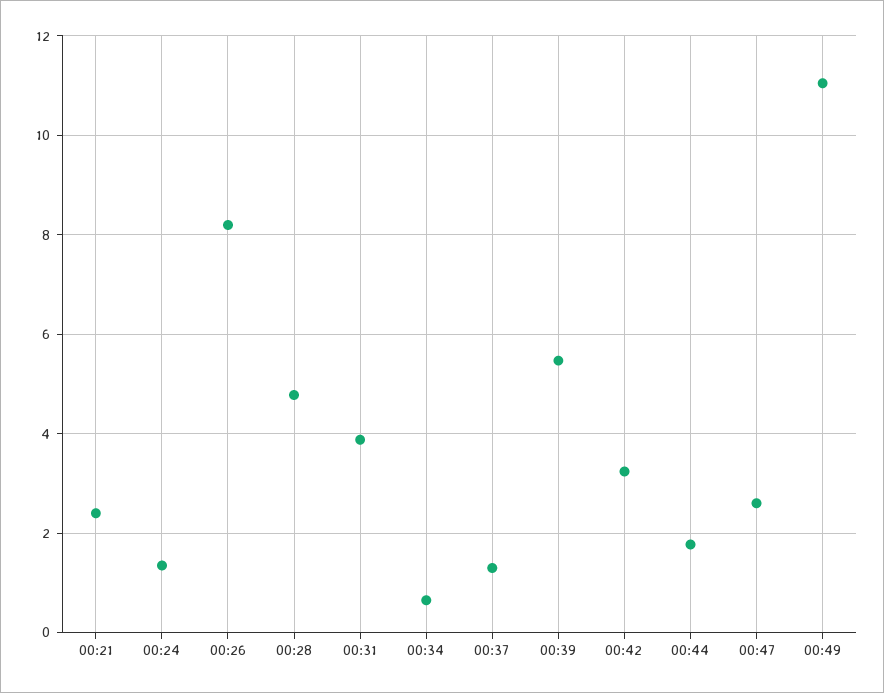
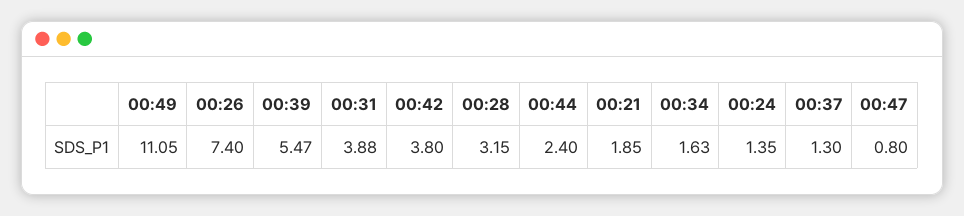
  {
-   "00:21": 2.4,
+   "00:21": 1.85,
    "00:24": 1.35,
-   "00:26": 8.2,
+   "00:26": 7.4,
-   "00:28": 4.8,
+   "00:28": 3.15,
    "00:31": 3.88,
-   "00:34": 0.6,
+   "00:34": 1.63,
    "00:37": 1.3,
    "00:39": 5.47,
-   "00:42": 3.2,
+   "00:42": 3.8,
-   "00:44": 1.8,
+   "00:44": 2.4,
-   "00:47": 2.6,
+   "00:47": 0.8,
    "00:49": 11.05
  }

